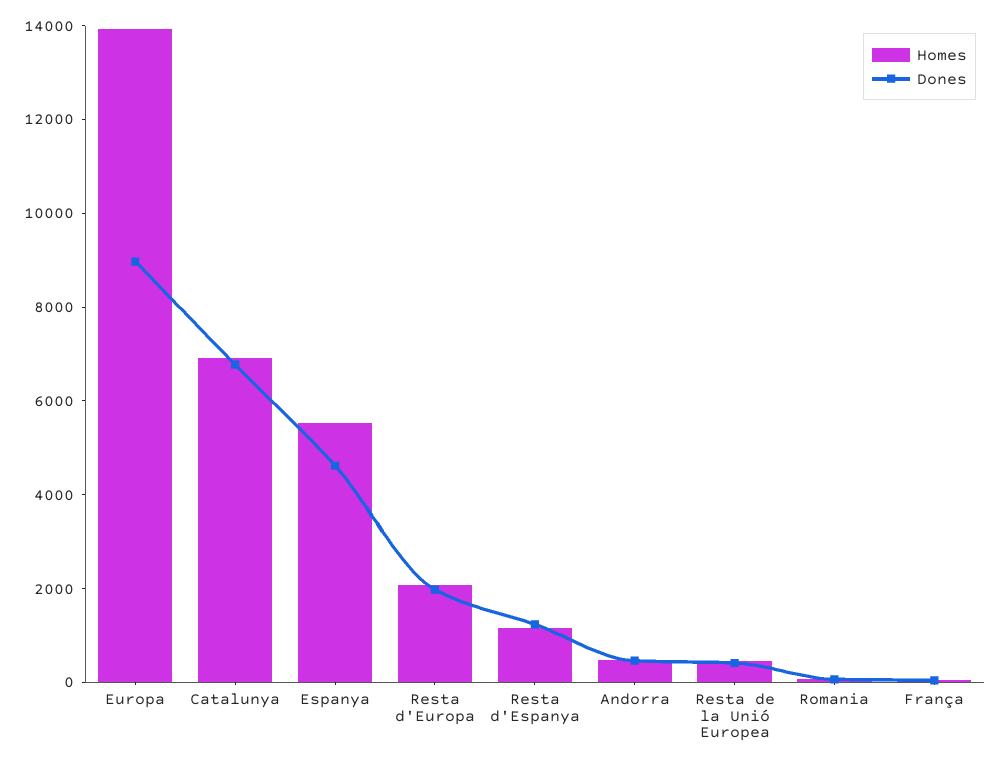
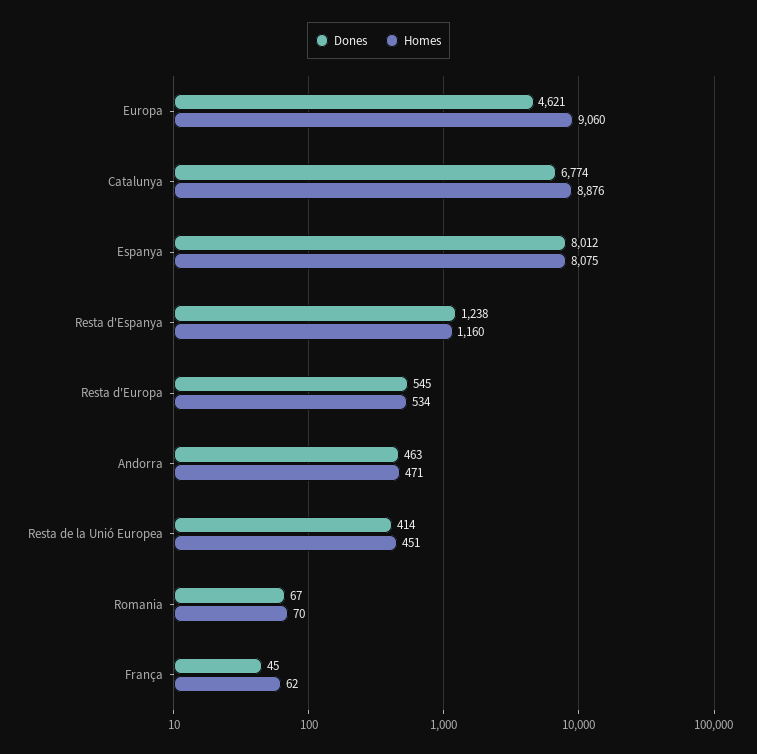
  {
    "Homes": {
-     "Europa": 14000,
+     "Europa": 9060,
-     "Catalunya": 7000,
+     "Catalunya": 8876,
-     "Espanya": 5500,
+     "Espanya": 8075,
-     "Resta d'Europa": 2000,
+     "Resta d'Europa": 534,
      "Resta d'Espanya": 1160,
      "Andorra": 471,
      "Resta de la Unió Europea": 451,
      "Romania": 70,
      "França": 62
    },
    "Dones": {
-     "Europa": 9000,
+     "Europa": 4621,
      "Catalunya": 6774,
-     "Espanya": 4500,
+     "Espanya": 8012,
-     "Resta d'Europa": 2000,
+     "Resta d'Europa": 545,
      "Resta d'Espanya": 1238,
      "Andorra": 463,
      "Resta de la Unió Europea": 414,
      "Romania": 67,
      "França": 45
    }
  }

